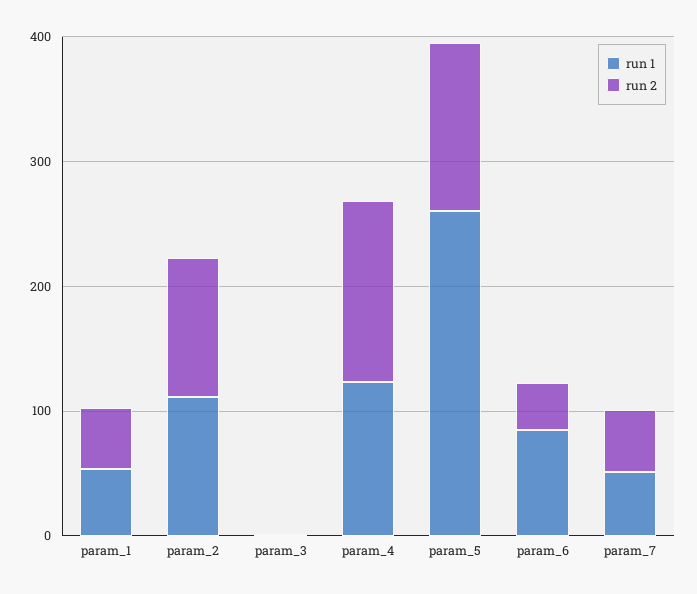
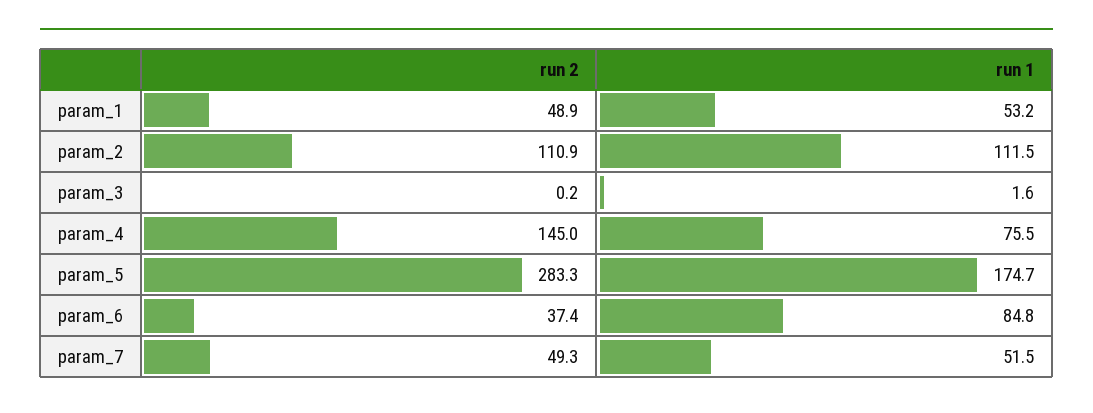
  {
    "run 1": {
      "param_1": 53.2,
      "param_2": 111.5,
      "param_3": 1.6,
-     "param_4": 120,
+     "param_4": 75.5,
-     "param_5": 260,
+     "param_5": 174.7,
      "param_6": 84.8,
      "param_7": 51.5
    },
    "run 2": {
      "param_1": 48.9,
      "param_2": 110.9,
      "param_3": 0.2,
      "param_4": 145,
-     "param_5": 140,
+     "param_5": 283.3,
      "param_6": 37.4,
      "param_7": 49.3
    }
  }

